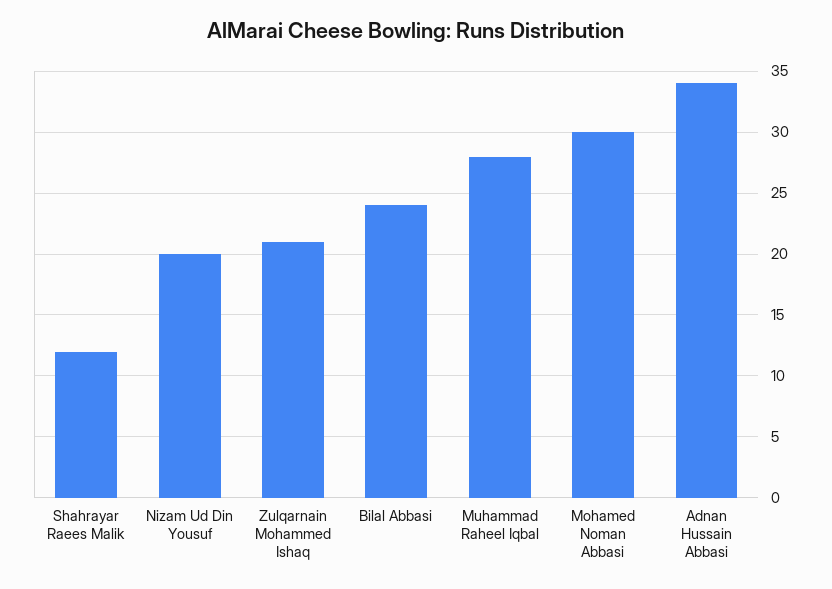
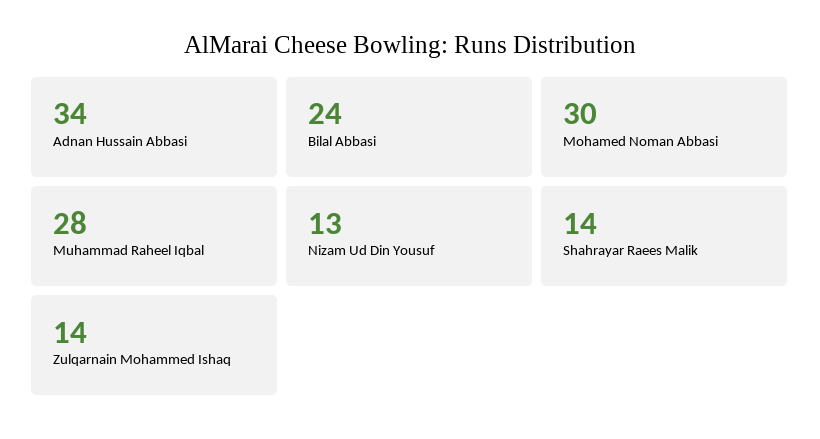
  {
-   "Shahrayar Raees Malik": 12,
+   "Shahrayar Raees Malik": 14,
-   "Nizam Ud Din Yousuf": 20,
+   "Nizam Ud Din Yousuf": 13,
-   "Zulqarnain Mohammed Ishaq": 21,
+   "Zulqarnain Mohammed Ishaq": 14,
    "Bilal Abbasi": 24,
    "Muhammad Raheel Iqbal": 28,
    "Mohamed Noman Abbasi": 30,
    "Adnan Hussain Abbasi": 34
  }

